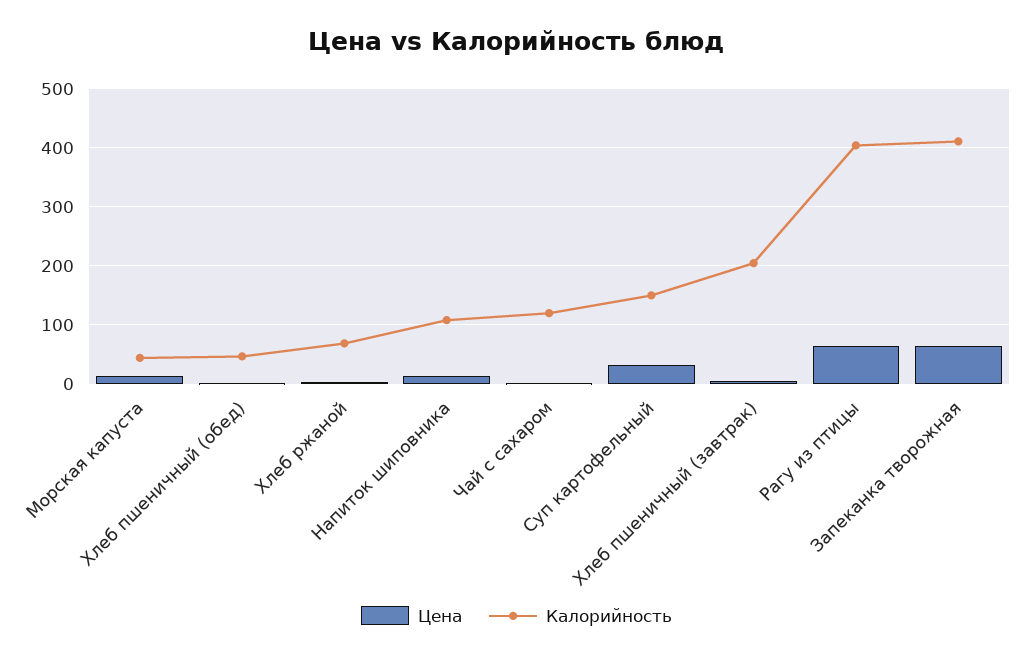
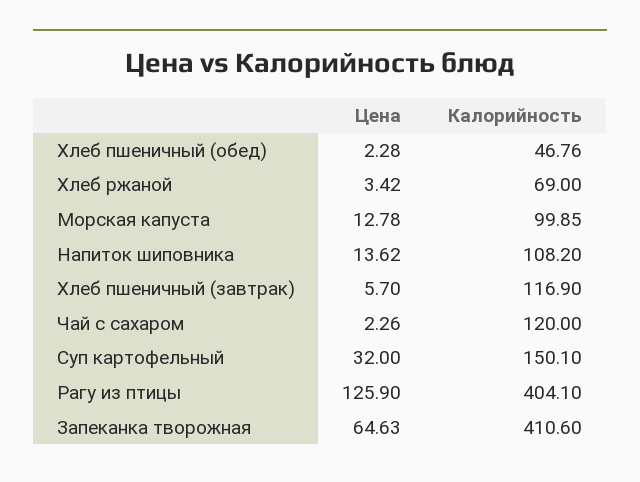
  {
    "Цена": {
      "Морская капуста": 12.78,
      "Хлеб пшеничный (обед)": 2.28,
      "Хлеб ржаной": 3.42,
      "Напиток шиповника": 13.62,
      "Чай с сахаром": 2.26,
      "Суп картофельный": 32,
      "Хлеб пшеничный (завтрак)": 5.7,
-     "Рагу из птицы": 60,
+     "Рагу из птицы": 125.9,
      "Запеканка творожная": 64.63
    },
    "Калорийность": {
-     "Морская капуста": 40,
+     "Морская капуста": 99.85,
      "Хлеб пшеничный (обед)": 46.76,
      "Хлеб ржаной": 69,
      "Напиток шиповника": 108.2,
      "Чай с сахаром": 120,
      "Суп картофельный": 150.1,
-     "Хлеб пшеничный (завтрак)": 200,
+     "Хлеб пшеничный (завтрак)": 116.9,
      "Рагу из птицы": 404.1,
      "Запеканка творожная": 410.6
    }
  }

